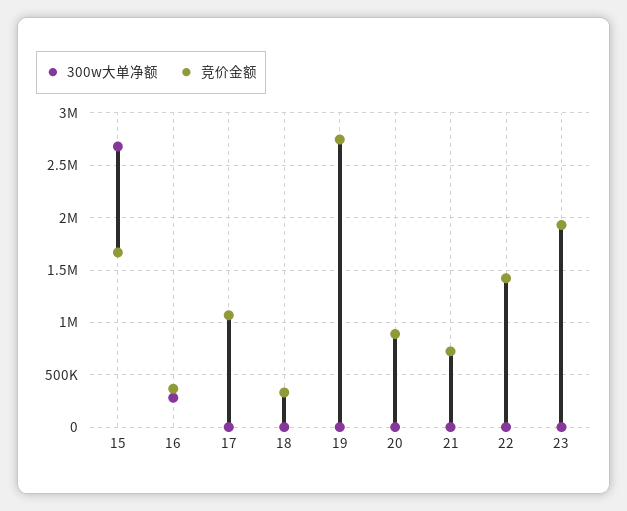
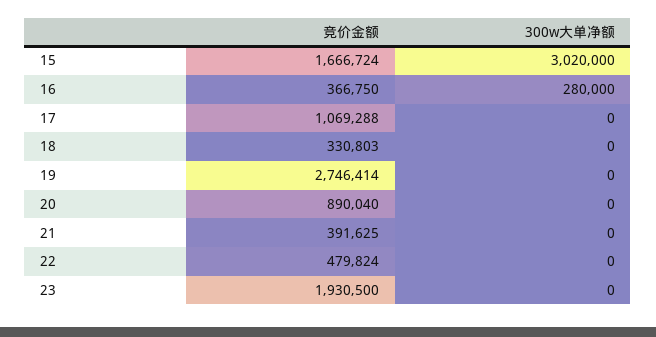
  {
    "300w大单净额": {
-     "15": 2700000,
+     "15": 3020000,
      "16": 280000,
      "17": 0,
      "18": 0,
      "19": 0,
      "20": 0,
      "21": 0,
      "22": 0,
      "23": 0
    },
    "竞价金额": {
      "15": 1666724,
      "16": 366750,
      "17": 1069288,
      "18": 330803,
      "19": 2746414,
      "20": 890040,
-     "21": 700000,
+     "21": 391625,
-     "22": 1400000,
+     "22": 479824,
      "23": 1930500
    }
  }

